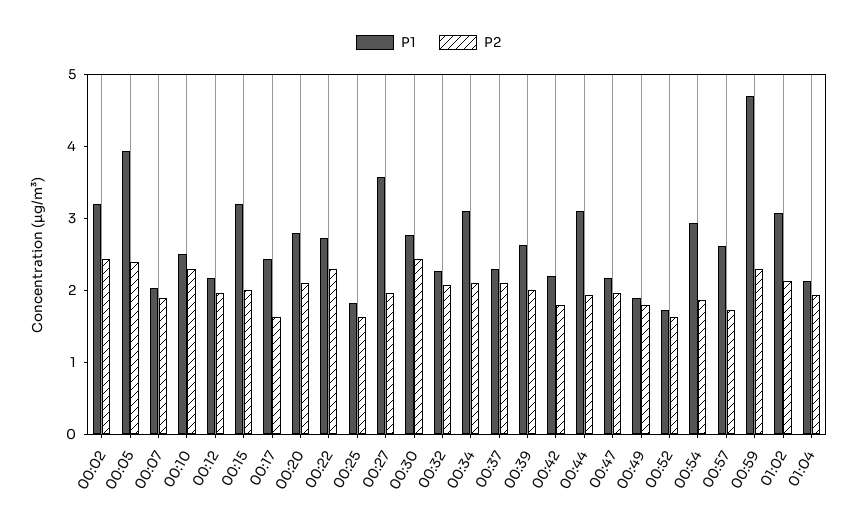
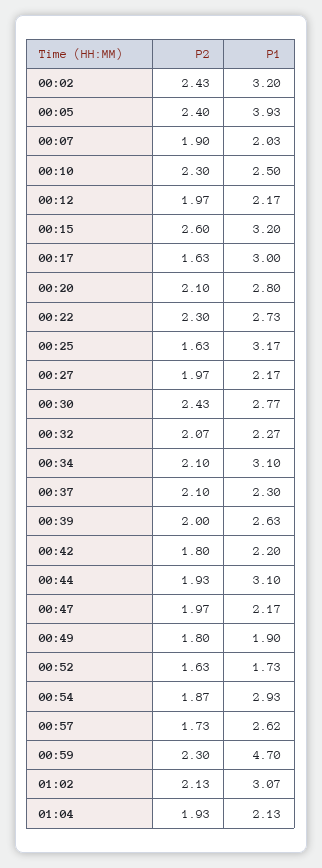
  {
    "P1": {
      "00:02": 3.2,
      "00:05": 3.93,
      "00:07": 2.03,
      "00:10": 2.5,
      "00:12": 2.17,
      "00:15": 3.2,
-     "00:17": 2.4,
+     "00:17": 3,
      "00:20": 2.8,
      "00:22": 2.73,
-     "00:25": 1.8,
+     "00:25": 3.17,
-     "00:27": 3.6,
+     "00:27": 2.17,
      "00:30": 2.77,
      "00:32": 2.27,
      "00:34": 3.1,
      "00:37": 2.3,
      "00:39": 2.63,
      "00:42": 2.2,
      "00:44": 3.1,
      "00:47": 2.17,
      "00:49": 1.9,
      "00:52": 1.73,
      "00:54": 2.93,
      "00:57": 2.62,
      "00:59": 4.7,
      "01:02": 3.07,
      "01:04": 2.13
    },
    "P2": {
      "00:02": 2.43,
      "00:05": 2.4,
      "00:07": 1.9,
      "00:10": 2.3,
      "00:12": 1.97,
-     "00:15": 2,
+     "00:15": 2.6,
      "00:17": 1.63,
      "00:20": 2.1,
      "00:22": 2.3,
      "00:25": 1.63,
      "00:27": 1.97,
      "00:30": 2.43,
      "00:32": 2.07,
      "00:34": 2.1,
      "00:37": 2.1,
      "00:39": 2,
      "00:42": 1.8,
      "00:44": 1.93,
      "00:47": 1.97,
      "00:49": 1.8,
      "00:52": 1.63,
      "00:54": 1.87,
      "00:57": 1.73,
      "00:59": 2.3,
      "01:02": 2.13,
      "01:04": 1.93
    }
  }

